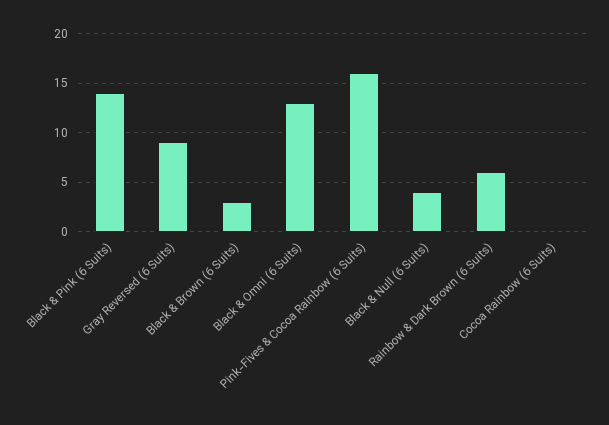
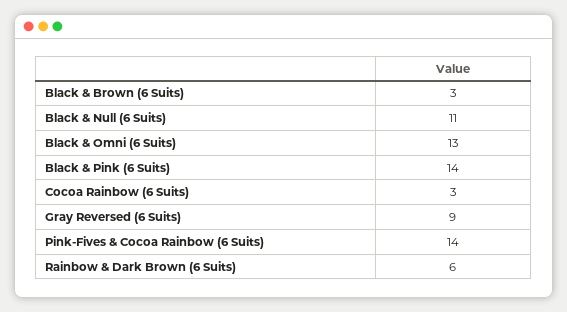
  {
    "Black & Pink (6 Suits)": 14,
    "Gray Reversed (6 Suits)": 9,
    "Black & Brown (6 Suits)": 3,
    "Black & Omni (6 Suits)": 13,
-   "Pink-Fives & Cocoa Rainbow (6 Suits)": 16,
+   "Pink-Fives & Cocoa Rainbow (6 Suits)": 14,
-   "Black & Null (6 Suits)": 4,
+   "Black & Null (6 Suits)": 11,
    "Rainbow & Dark Brown (6 Suits)": 6,
-   "Cocoa Rainbow (6 Suits)": 0
+   "Cocoa Rainbow (6 Suits)": 3
  }

